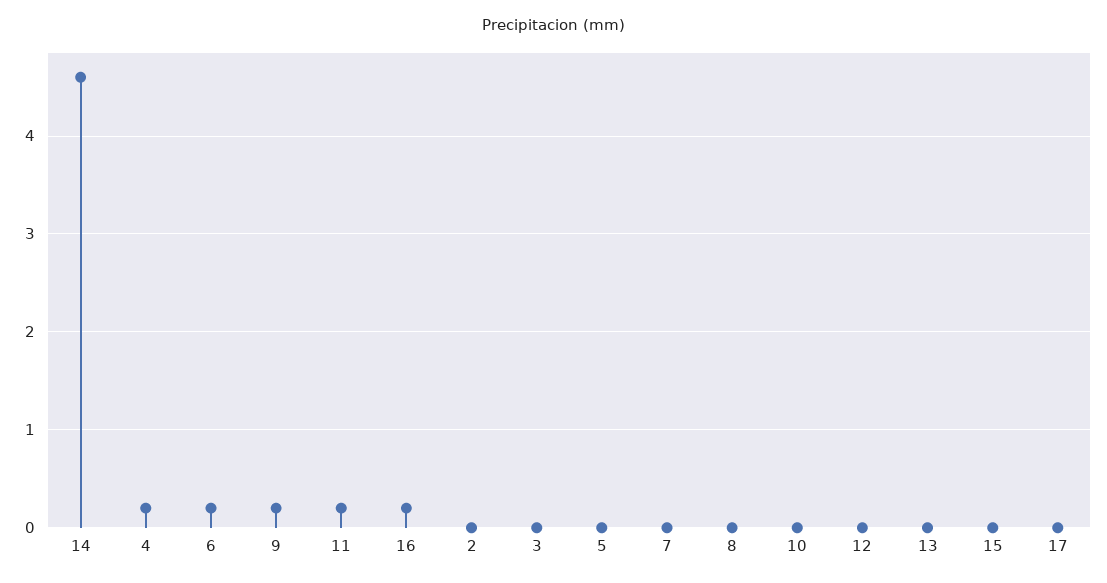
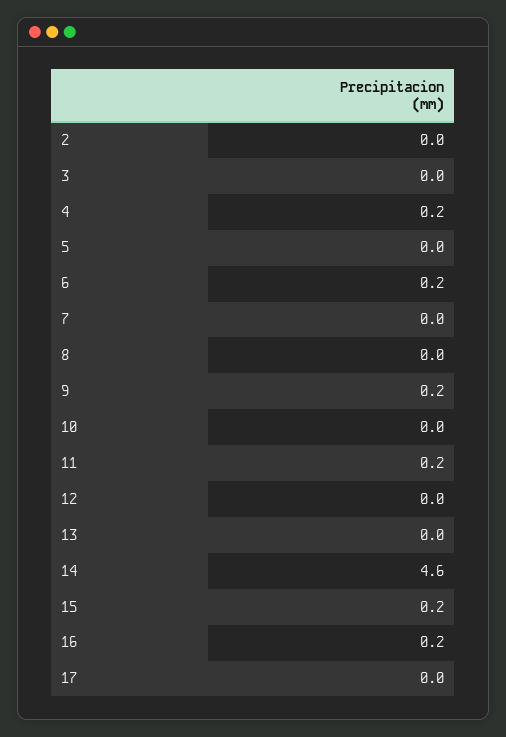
  {
    "14": 4.6,
    "4": 0.2,
    "6": 0.2,
    "9": 0.2,
    "11": 0.2,
    "16": 0.2,
    "2": 0,
    "3": 0,
    "5": 0,
    "7": 0,
    "8": 0,
    "10": 0,
    "12": 0,
    "13": 0,
-   "15": 0,
+   "15": 0.2,
    "17": 0
  }

